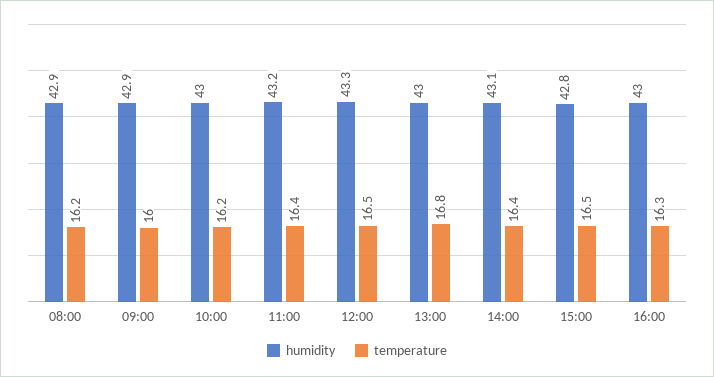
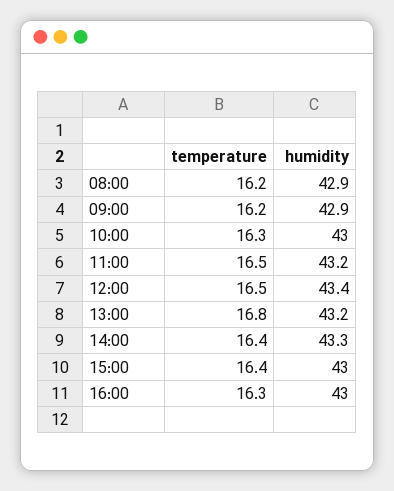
  {
    "humidity": {
      "08:00": 42.9,
      "09:00": 42.9,
      "10:00": 43,
      "11:00": 43.2,
-     "12:00": 43.3,
+     "12:00": 43.4,
-     "13:00": 43,
+     "13:00": 43.2,
-     "14:00": 43.1,
+     "14:00": 43.3,
-     "15:00": 42.8,
+     "15:00": 43,
      "16:00": 43
    },
    "temperature": {
      "08:00": 16.2,
-     "09:00": 16,
+     "09:00": 16.2,
-     "10:00": 16.2,
+     "10:00": 16.3,
-     "11:00": 16.4,
+     "11:00": 16.5,
      "12:00": 16.5,
      "13:00": 16.8,
      "14:00": 16.4,
-     "15:00": 16.5,
+     "15:00": 16.4,
      "16:00": 16.3
    }
  }

